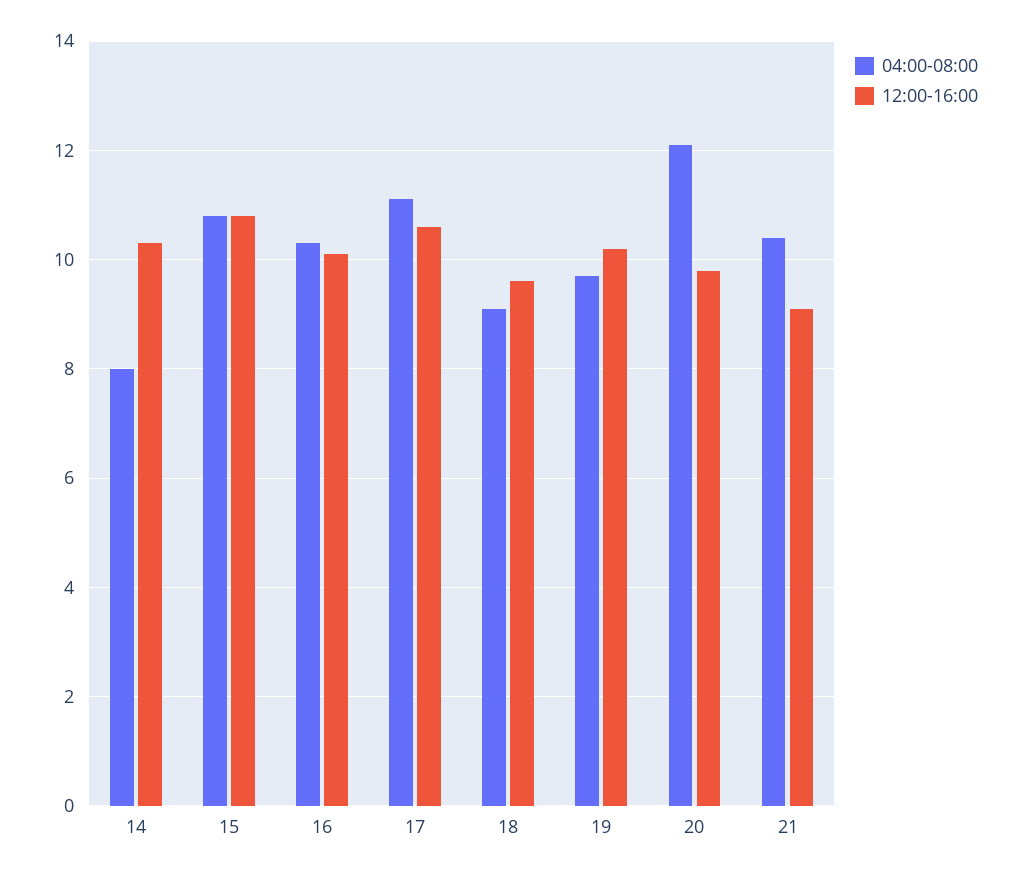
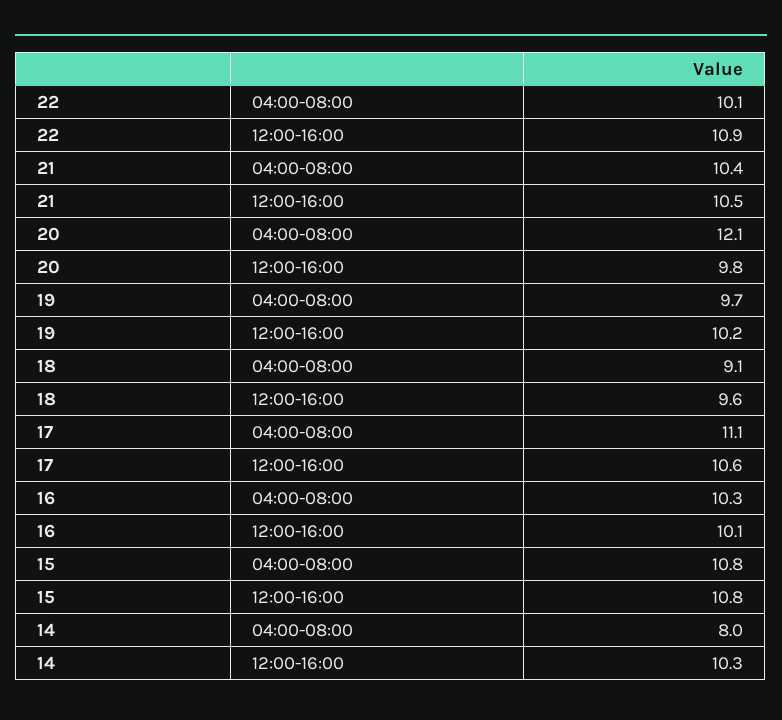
  {
    "04:00-08:00": {
      "14": 8,
      "15": 10.8,
      "16": 10.3,
      "17": 11.1,
      "18": 9.1,
      "19": 9.7,
      "20": 12.1,
-     "21": 10.4
+     "21": 10.4,
+     "22": 10.1
    },
    "12:00-16:00": {
      "14": 10.3,
      "15": 10.8,
      "16": 10.1,
      "17": 10.6,
      "18": 9.6,
      "19": 10.2,
      "20": 9.8,
-     "21": 9
+     "21": 10.5,
+     "22": 10.9
    }
  }

